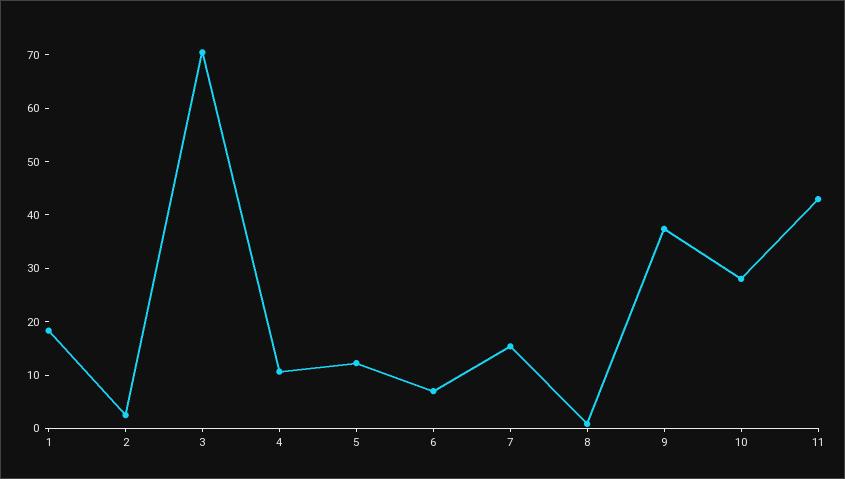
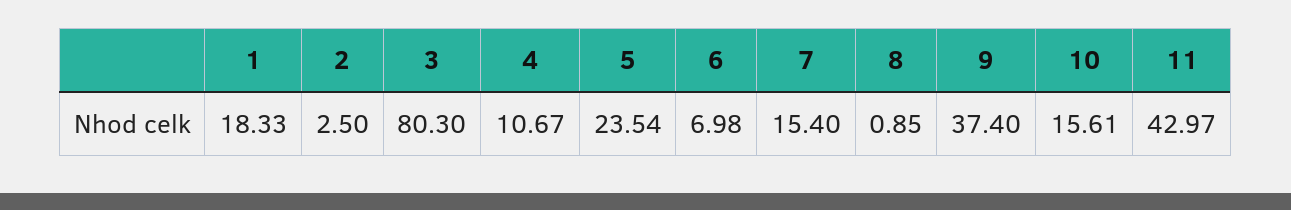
  {
    "1": 18.33,
    "2": 2.5,
-   "3": 70,
+   "3": 80.3,
    "4": 10.67,
-   "5": 12,
+   "5": 23.54,
    "6": 6.98,
    "7": 15.4,
    "8": 0.85,
    "9": 37.4,
-   "10": 28,
+   "10": 15.61,
    "11": 42.97
  }

